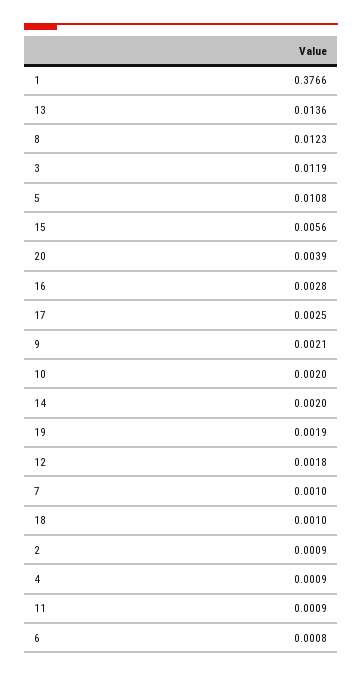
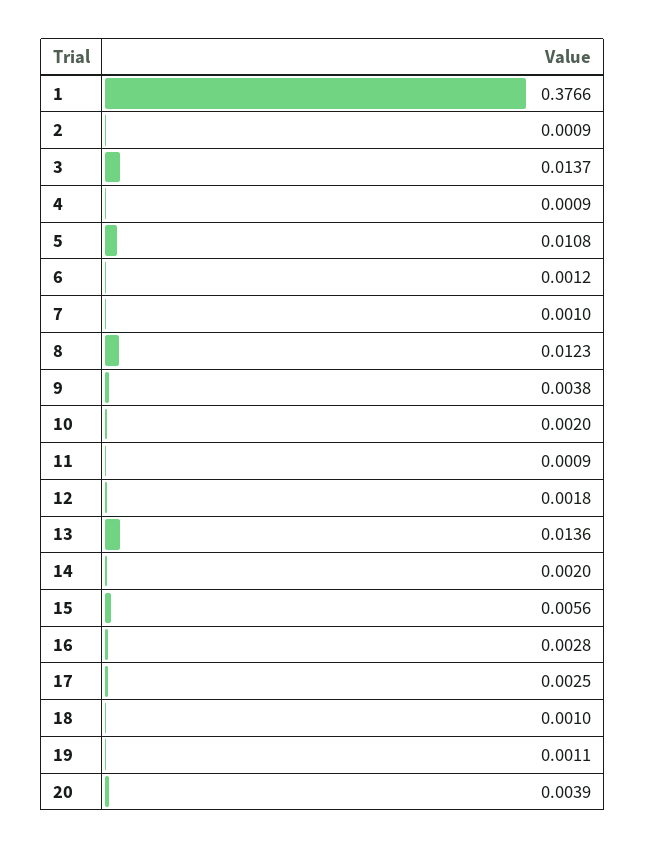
  {
    "1": 0.3766,
    "13": 0.0136,
    "8": 0.0123,
-   "3": 0.0119,
+   "3": 0.0137,
    "5": 0.0108,
    "15": 0.0056,
    "20": 0.0039,
    "16": 0.0028,
    "17": 0.0025,
-   "9": 0.0021,
+   "9": 0.0038,
    "10": 0.002,
    "14": 0.002,
-   "19": 0.0019,
+   "19": 0.0011,
    "12": 0.0018,
    "7": 0.001,
    "18": 0.001,
    "2": 0.0009,
    "4": 0.0009,
    "11": 0.0009,
-   "6": 0.0008
+   "6": 0.0012
  }

